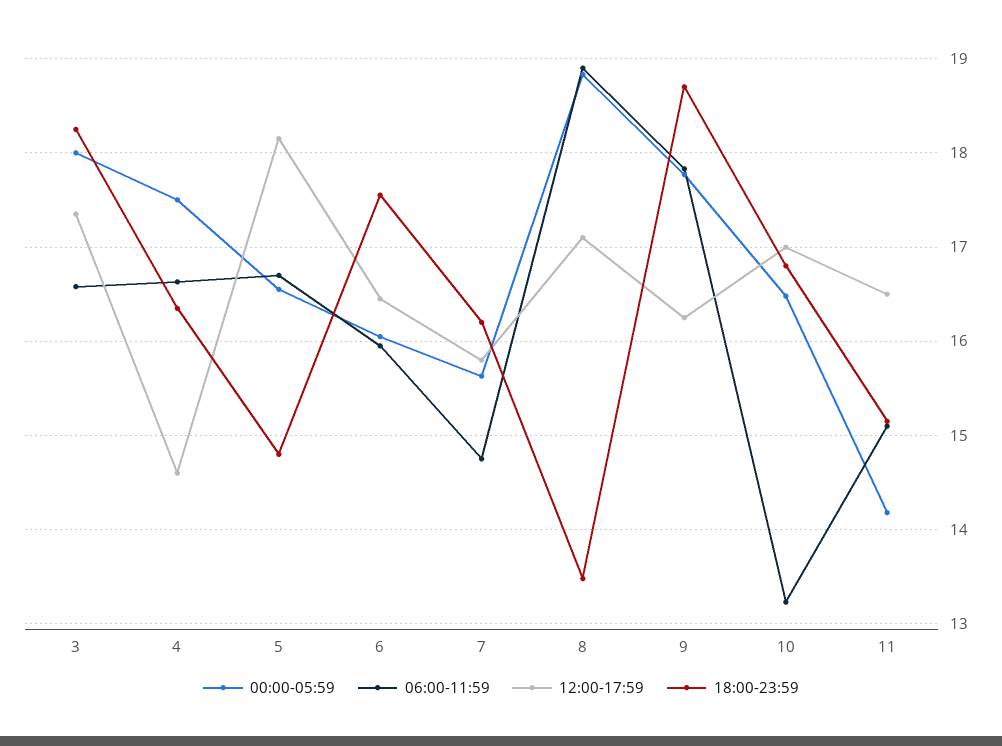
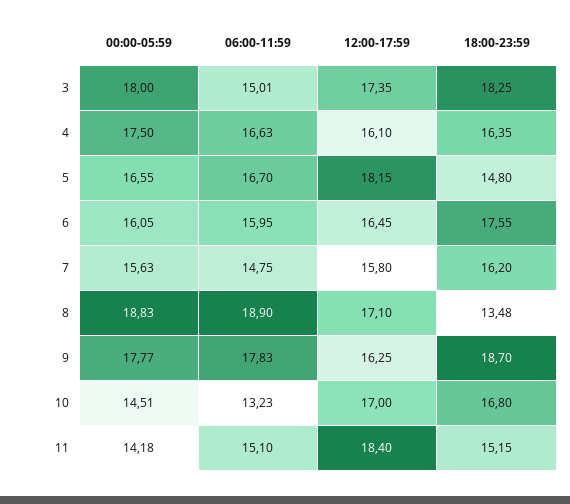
  {
    "00:00-05:59": {
      "3": 18,
      "4": 17.5,
      "5": 16.55,
      "6": 16.05,
      "7": 15.63,
      "8": 18.83,
      "9": 17.77,
-     "10": 16.5,
+     "10": 14.51,
      "11": 14.18
    },
    "06:00-11:59": {
-     "3": 16.6,
+     "3": 15.01,
      "4": 16.63,
      "5": 16.7,
      "6": 15.95,
      "7": 14.75,
      "8": 18.9,
      "9": 17.83,
      "10": 13.23,
      "11": 15.1
    },
    "12:00-17:59": {
      "3": 17.35,
-     "4": 14.6,
+     "4": 16.1,
      "5": 18.15,
      "6": 16.45,
      "7": 15.8,
      "8": 17.1,
      "9": 16.25,
      "10": 17,
-     "11": 16.5
+     "11": 18.4
    },
    "18:00-23:59": {
      "3": 18.25,
      "4": 16.35,
      "5": 14.8,
      "6": 17.55,
      "7": 16.2,
      "8": 13.48,
      "9": 18.7,
      "10": 16.8,
      "11": 15.15
    }
  }

